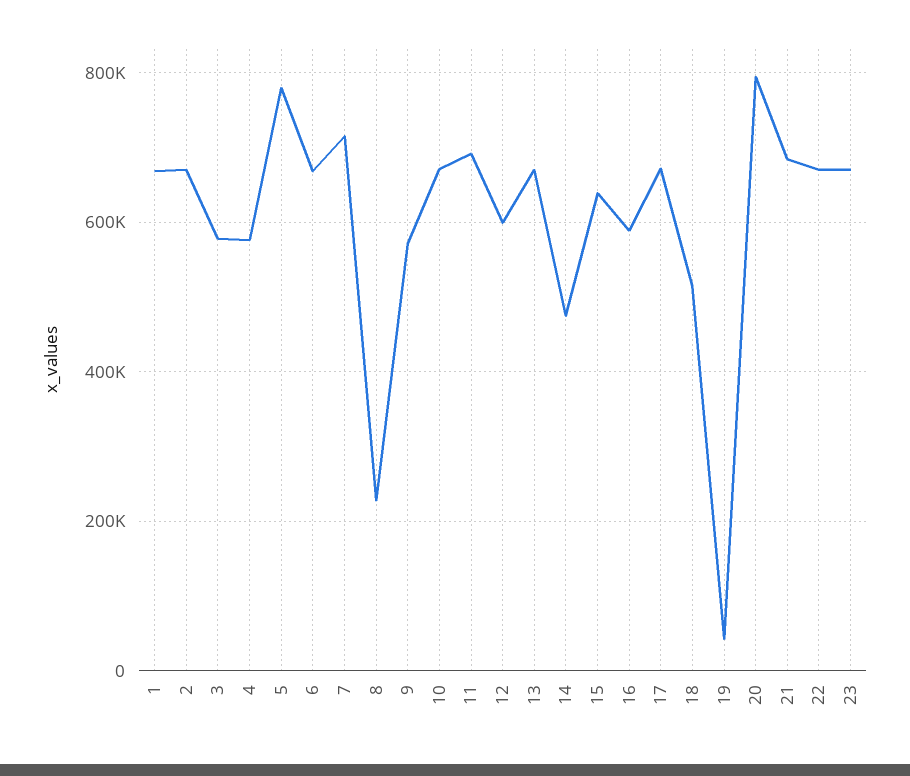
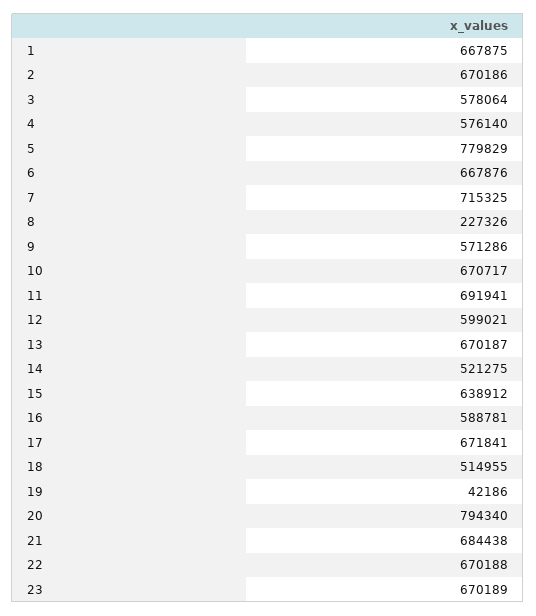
  {
    "1": 667875,
    "2": 670186,
    "3": 578064,
    "4": 576140,
    "5": 779829,
    "6": 667876,
    "7": 715325,
    "8": 227326,
    "9": 571286,
    "10": 670717,
    "11": 691941,
    "12": 599021,
    "13": 670187,
-   "14": 480000,
+   "14": 521275,
    "15": 638912,
    "16": 588781,
    "17": 671841,
    "18": 514955,
    "19": 42186,
    "20": 794340,
    "21": 684438,
    "22": 670188,
    "23": 670189
  }

